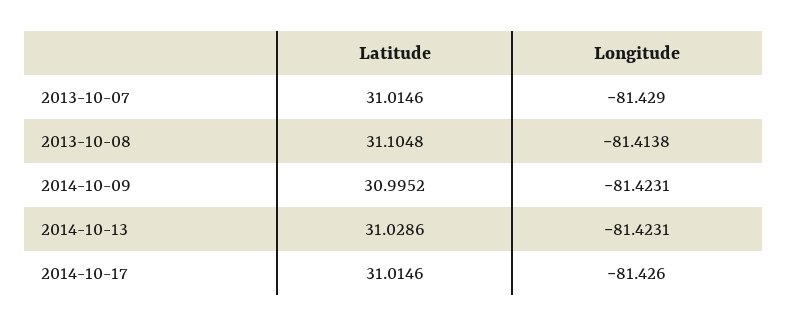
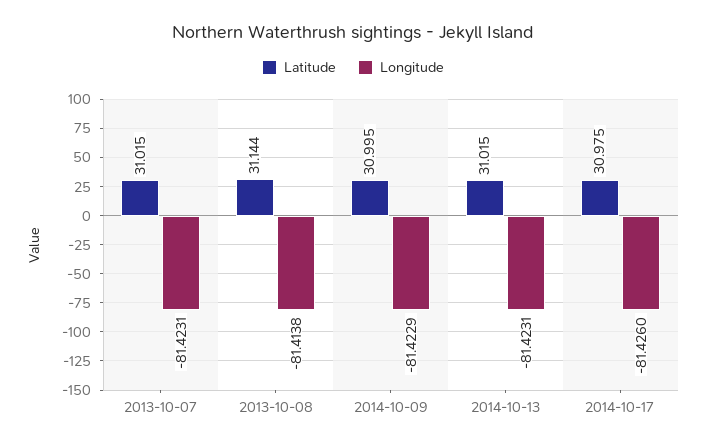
  {
    "Latitude": {
      "2013-10-07": 31.0146,
-     "2013-10-08": 31.1048,
+     "2013-10-08": 31.144,
      "2014-10-09": 30.9952,
-     "2014-10-13": 31.0286,
+     "2014-10-13": 31.015,
-     "2014-10-17": 31.0146
+     "2014-10-17": 30.975
    },
    "Longitude": {
-     "2013-10-07": -81.429,
+     "2013-10-07": -81.4231,
      "2013-10-08": -81.4138,
-     "2014-10-09": -81.4231,
+     "2014-10-09": -81.4229,
      "2014-10-13": -81.4231,
      "2014-10-17": -81.426
    }
  }

